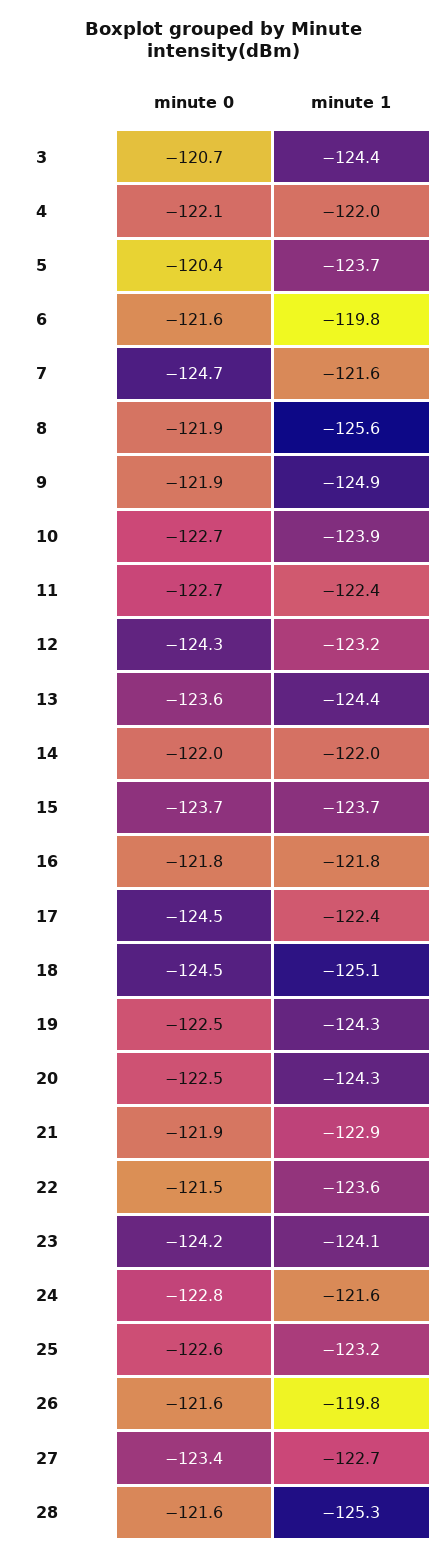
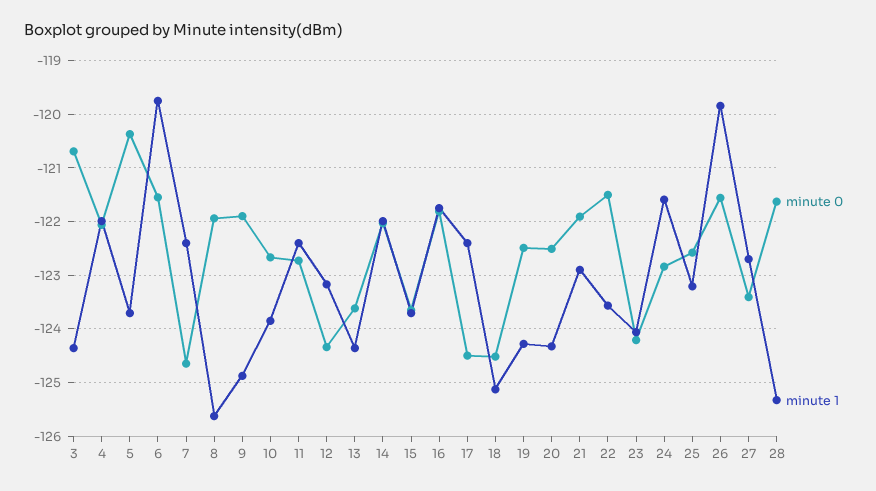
  {
    "minute 0": {
      "3": -120.7,
      "4": -122.1,
      "5": -120.4,
      "6": -121.6,
      "7": -124.7,
      "8": -121.9,
      "9": -121.9,
      "10": -122.7,
      "11": -122.7,
      "12": -124.3,
      "13": -123.6,
      "14": -122,
      "15": -123.7,
      "16": -121.8,
      "17": -124.5,
      "18": -124.5,
      "19": -122.5,
      "20": -122.5,
      "21": -121.9,
      "22": -121.5,
      "23": -124.2,
      "24": -122.8,
      "25": -122.6,
      "26": -121.6,
      "27": -123.4,
      "28": -121.6
    },
    "minute 1": {
      "3": -124.4,
      "4": -122,
      "5": -123.7,
      "6": -119.8,
-     "7": -121.6,
+     "7": -122.4,
      "8": -125.6,
      "9": -124.9,
      "10": -123.9,
      "11": -122.4,
      "12": -123.2,
      "13": -124.4,
      "14": -122,
      "15": -123.7,
      "16": -121.8,
      "17": -122.4,
      "18": -125.1,
      "19": -124.3,
      "20": -124.3,
      "21": -122.9,
      "22": -123.6,
      "23": -124.1,
      "24": -121.6,
      "25": -123.2,
      "26": -119.8,
      "27": -122.7,
      "28": -125.3
    }
  }

